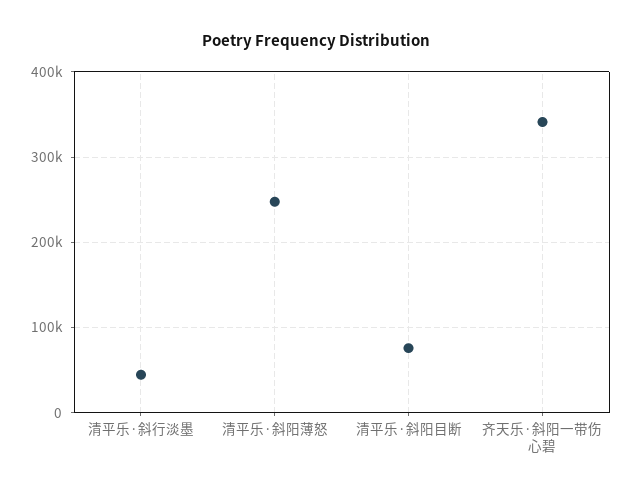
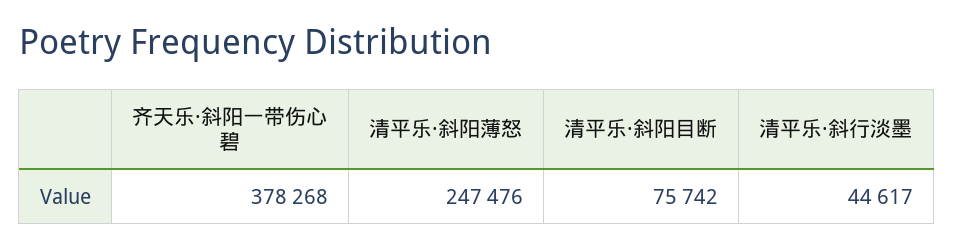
  {
    "清平乐·斜行淡墨": 44617,
    "清平乐·斜阳薄怒": 247476,
    "清平乐·斜阳目断": 75742,
-   "齐天乐·斜阳一带伤心碧": 340000
+   "齐天乐·斜阳一带伤心碧": 378268
  }

